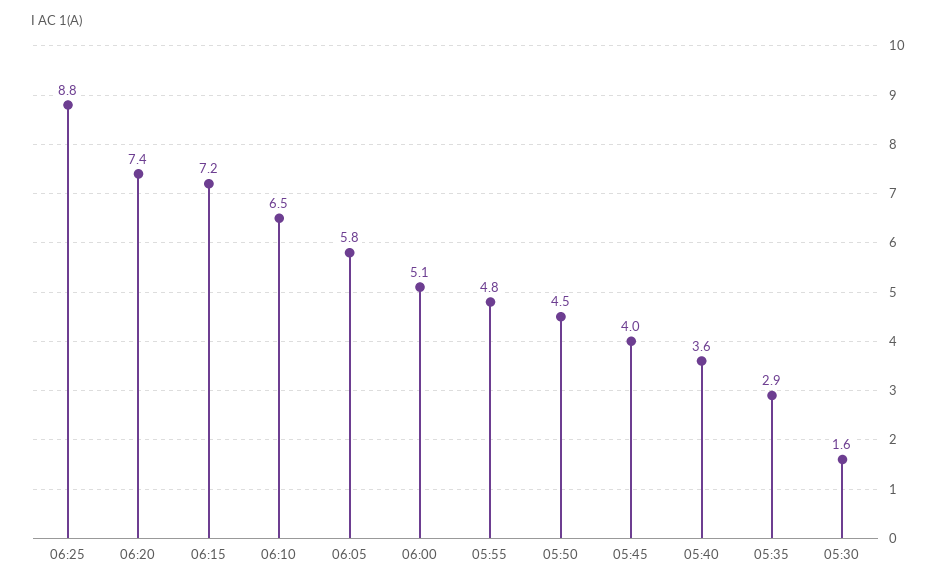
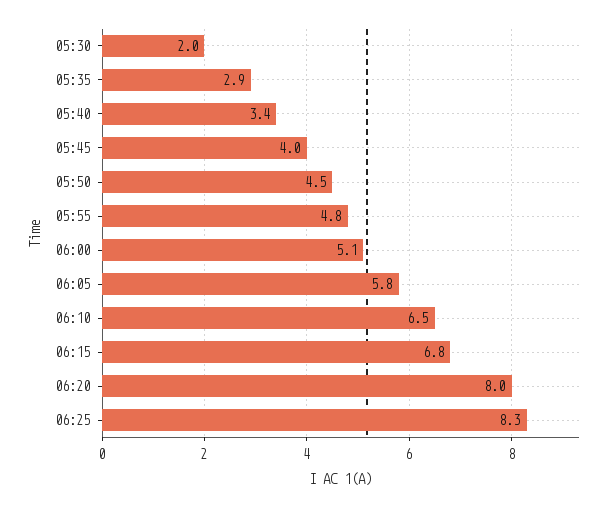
  {
-   "06:25": 8.8,
+   "06:25": 8.3,
-   "06:20": 7.4,
+   "06:20": 8,
-   "06:15": 7.2,
+   "06:15": 6.8,
    "06:10": 6.5,
    "06:05": 5.8,
    "06:00": 5.1,
    "05:55": 4.8,
    "05:50": 4.5,
    "05:45": 4,
-   "05:40": 3.6,
+   "05:40": 3.4,
    "05:35": 2.9,
-   "05:30": 1.6
+   "05:30": 2
  }

